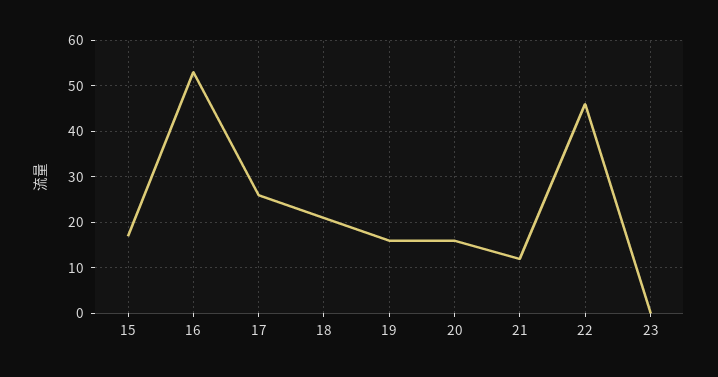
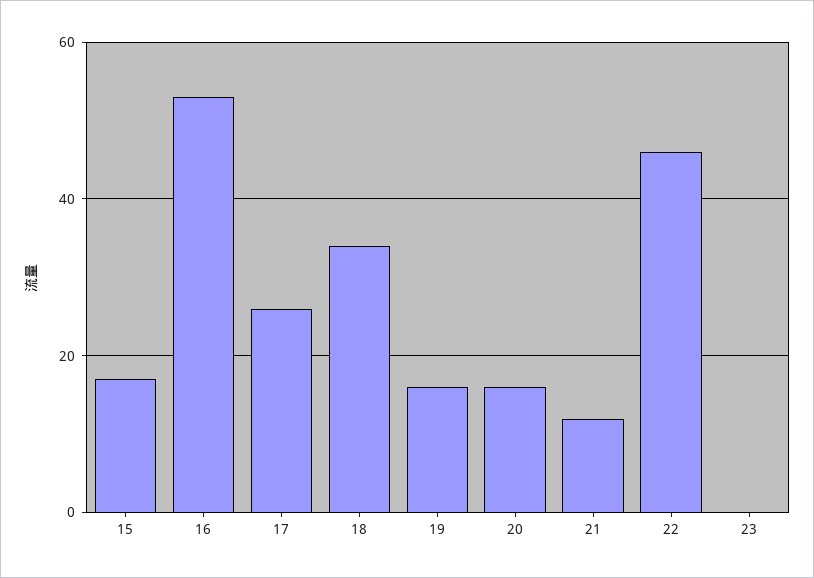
  {
    "15": 15,
    "16": 55,
    "17": 25,
-   "18": 20,
+   "18": 35,
    "19": 15,
    "20": 15,
    "21": 10,
    "22": 45,
    "23": 0
  }

